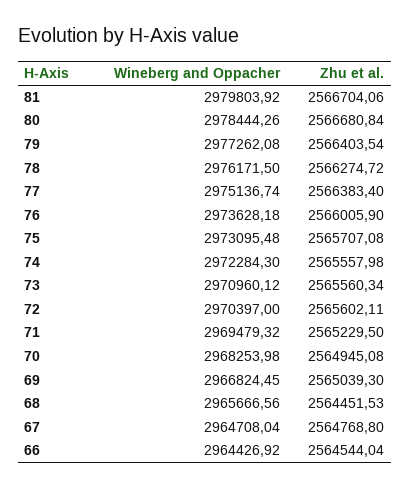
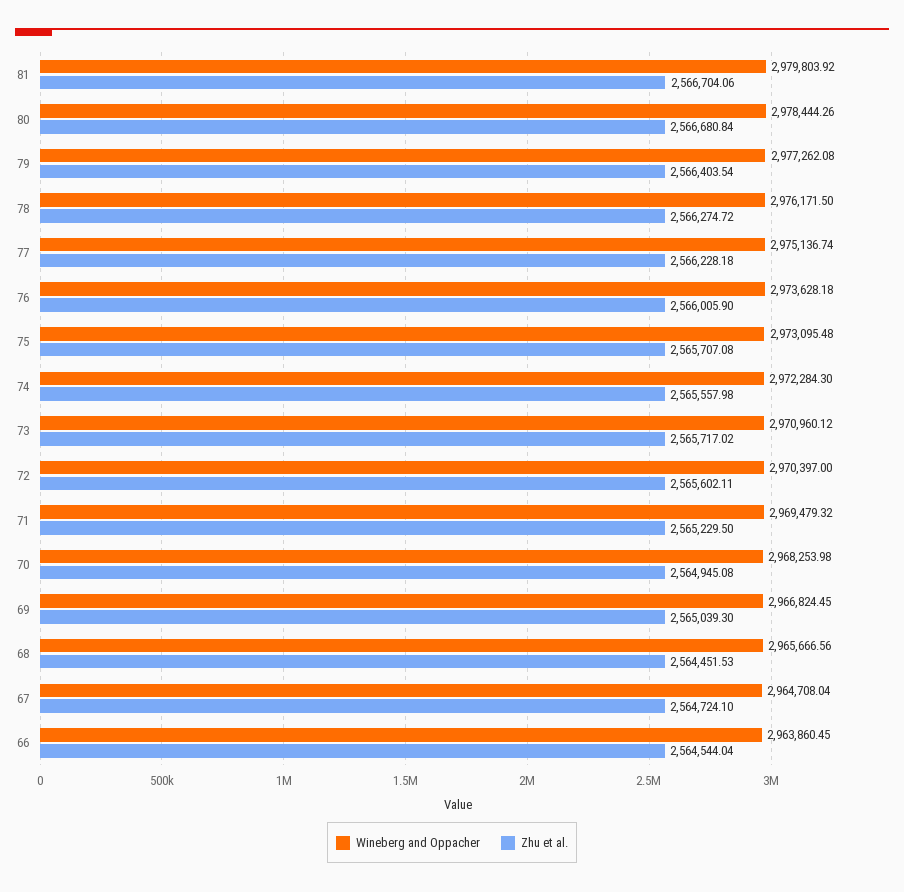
  {
    "Wineberg and Oppacher": {
      "81": 2979803.92,
      "80": 2978444.26,
      "79": 2977262.08,
      "78": 2976171.5,
      "77": 2975136.74,
      "76": 2973628.18,
      "75": 2973095.48,
      "74": 2972284.3,
      "73": 2970960.12,
      "72": 2970397,
      "71": 2969479.32,
      "70": 2968253.98,
      "69": 2966824.45,
      "68": 2965666.56,
      "67": 2964708.04,
-     "66": 2964426.92
+     "66": 2963860.45
    },
    "Zhu et al.": {
      "81": 2566704.06,
      "80": 2566680.84,
      "79": 2566403.54,
      "78": 2566274.72,
-     "77": 2566383.4,
+     "77": 2566228.18,
      "76": 2566005.9,
      "75": 2565707.08,
      "74": 2565557.98,
-     "73": 2565560.34,
+     "73": 2565717.02,
      "72": 2565602.11,
      "71": 2565229.5,
      "70": 2564945.08,
      "69": 2565039.3,
      "68": 2564451.53,
-     "67": 2564768.8,
+     "67": 2564724.1,
      "66": 2564544.04
    }
  }

